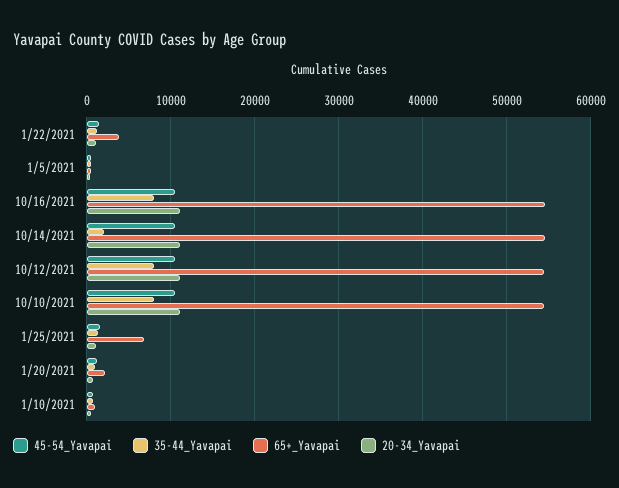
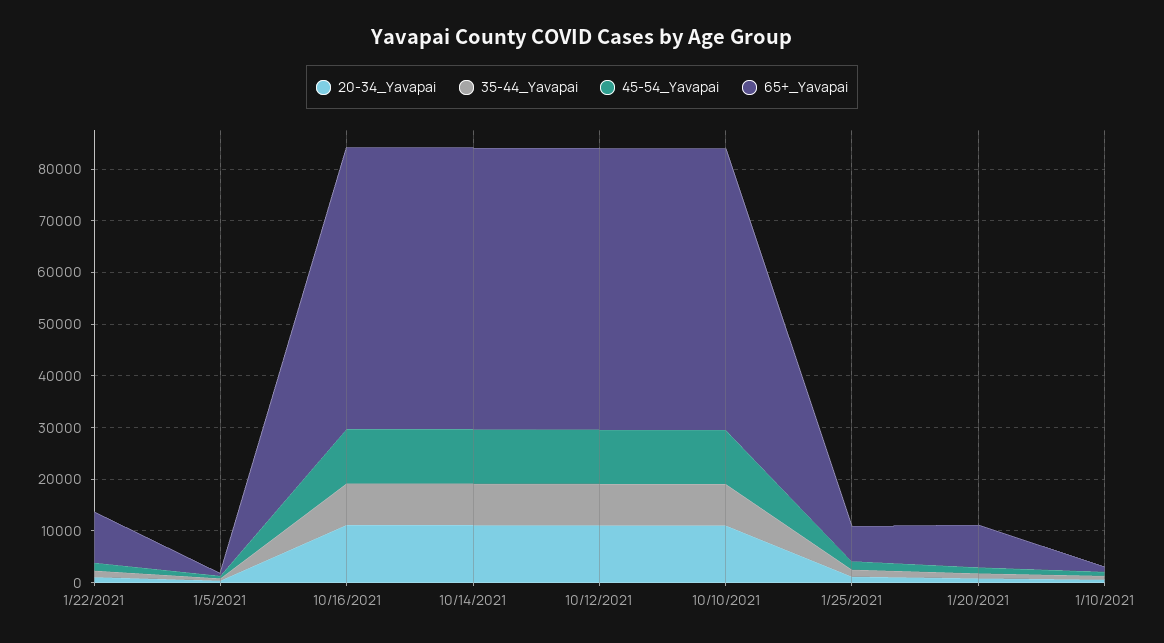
  {
    "45-54_Yavapai": {
      "1/22/2021": 2000,
      "1/5/2021": 0,
      "10/16/2021": 11000,
      "10/14/2021": 11000,
      "10/12/2021": 10000,
      "10/10/2021": 10000,
      "1/25/2021": 2000,
      "1/20/2021": 1000,
      "1/10/2021": 1000
    },
    "35-44_Yavapai": {
      "1/22/2021": 1000,
      "1/5/2021": 0,
      "10/16/2021": 8000,
-     "10/14/2021": 2000,
+     "10/14/2021": 8000,
      "10/12/2021": 8000,
      "10/10/2021": 8000,
      "1/25/2021": 1000,
      "1/20/2021": 1000,
      "1/10/2021": 1000
    },
    "65+_Yavapai": {
-     "1/22/2021": 4000,
+     "1/22/2021": 10000,
      "1/5/2021": 0,
      "10/16/2021": 55000,
      "10/14/2021": 54000,
      "10/12/2021": 54000,
      "10/10/2021": 54000,
      "1/25/2021": 7000,
-     "1/20/2021": 2000,
+     "1/20/2021": 8000,
      "1/10/2021": 1000
    },
    "20-34_Yavapai": {
      "1/22/2021": 1000,
      "1/5/2021": 0,
      "10/16/2021": 11000,
      "10/14/2021": 11000,
      "10/12/2021": 11000,
      "10/10/2021": 11000,
      "1/25/2021": 1000,
      "1/20/2021": 1000,
      "1/10/2021": 1000
    }
  }

